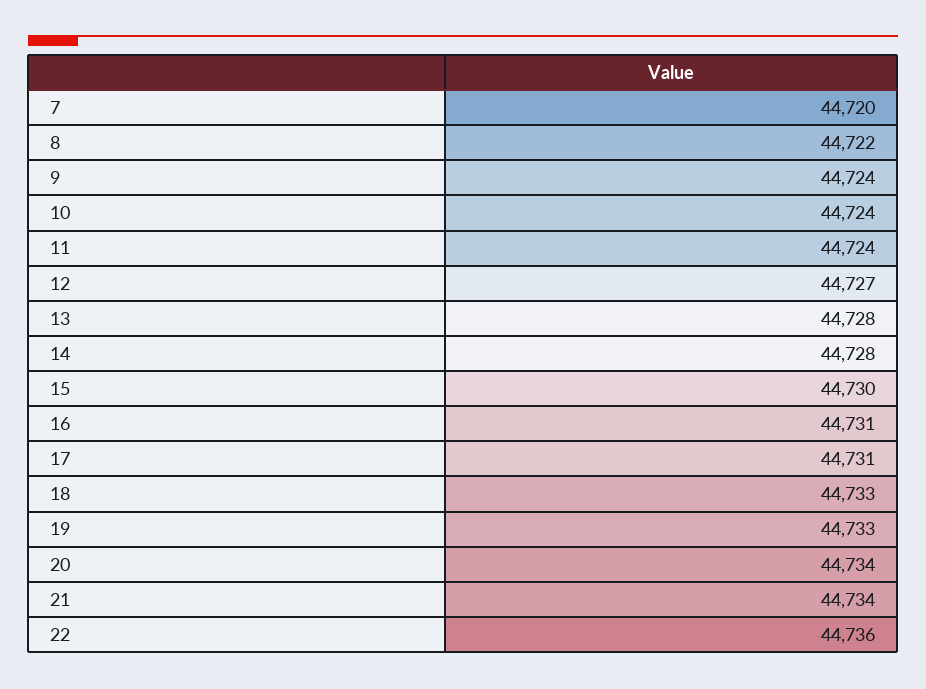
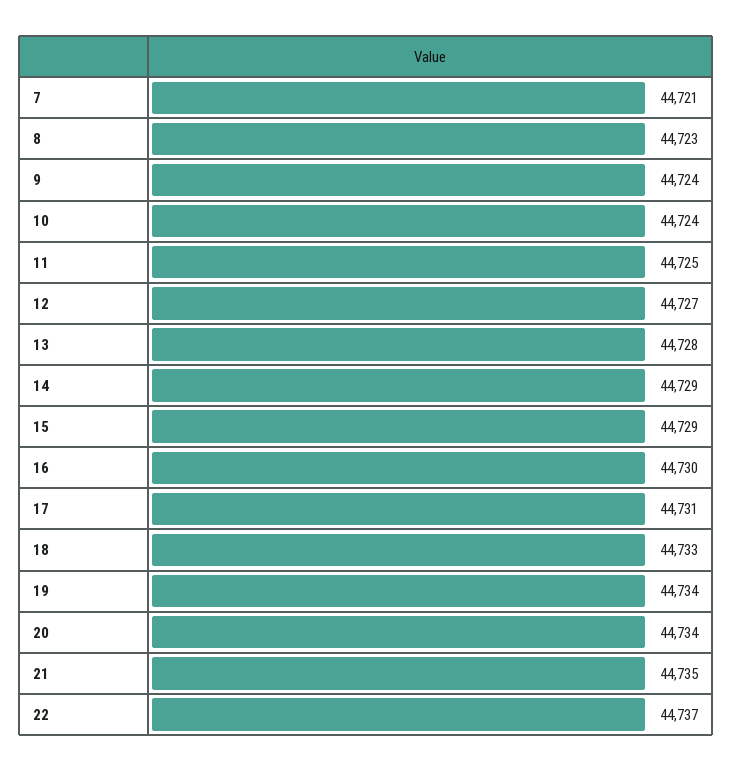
  {
-   "7": 44720,
+   "7": 44721,
-   "8": 44722,
+   "8": 44723,
    "9": 44724,
    "10": 44724,
-   "11": 44724,
+   "11": 44725,
    "12": 44727,
    "13": 44728,
-   "14": 44728,
+   "14": 44729,
-   "15": 44730,
+   "15": 44729,
-   "16": 44731,
+   "16": 44730,
    "17": 44731,
    "18": 44733,
-   "19": 44733,
+   "19": 44734,
    "20": 44734,
-   "21": 44734,
+   "21": 44735,
-   "22": 44736
+   "22": 44737
  }

